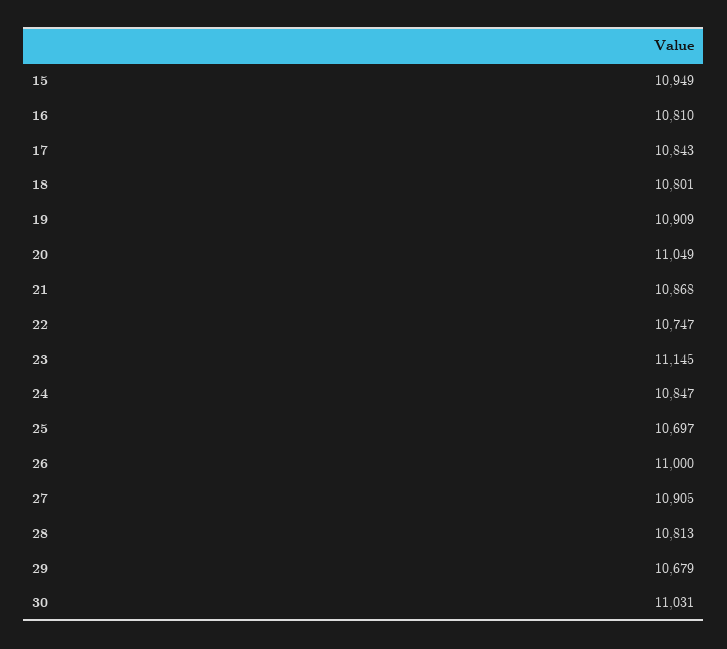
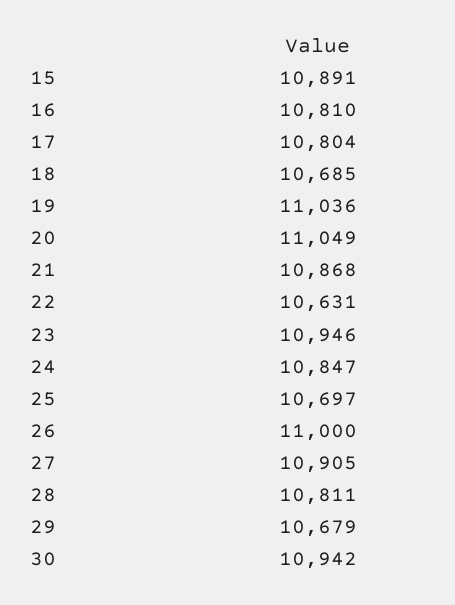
  {
-   "15": 10949,
+   "15": 10891,
    "16": 10810,
-   "17": 10843,
+   "17": 10804,
-   "18": 10801,
+   "18": 10685,
-   "19": 10909,
+   "19": 11036,
    "20": 11049,
    "21": 10868,
-   "22": 10747,
+   "22": 10631,
-   "23": 11145,
+   "23": 10946,
    "24": 10847,
    "25": 10697,
    "26": 11000,
    "27": 10905,
-   "28": 10813,
+   "28": 10811,
    "29": 10679,
-   "30": 11031
+   "30": 10942
  }

